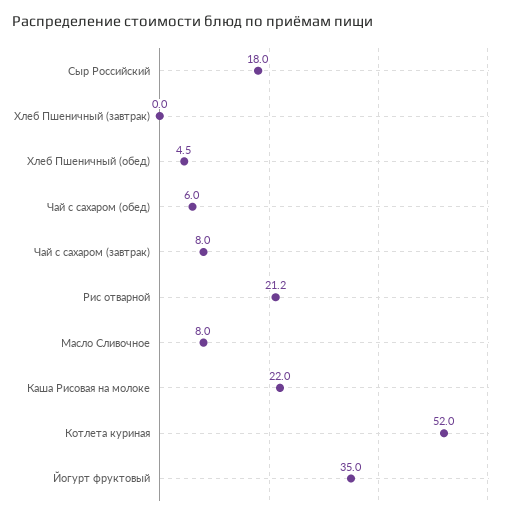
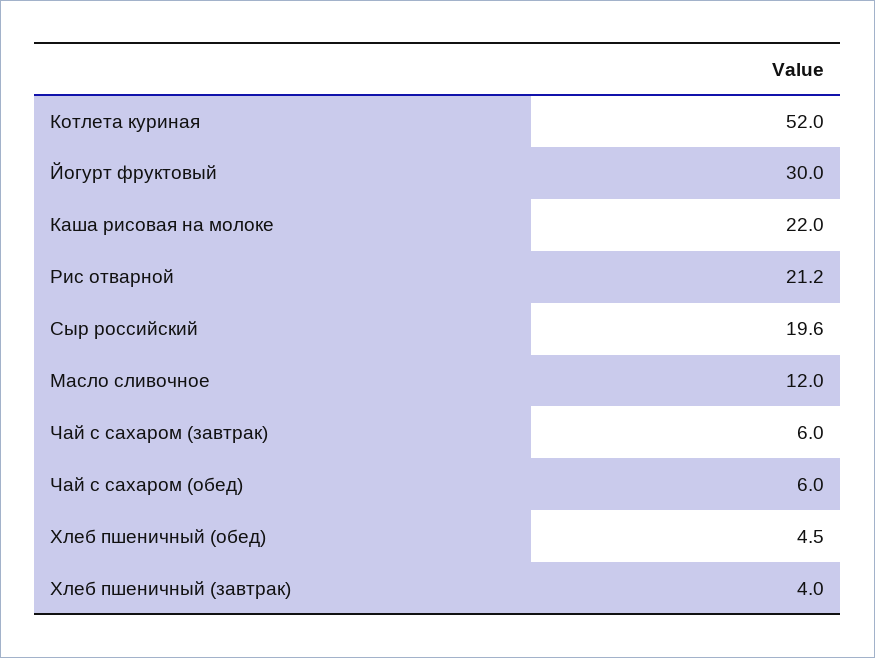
  {
-   "Сыр Российский": 18,
+   "Сыр Российский": 19.6,
-   "Хлеб Пшеничный (завтрак)": 0,
+   "Хлеб Пшеничный (завтрак)": 4,
    "Хлеб Пшеничный (обед)": 4.5,
    "Чай с сахаром (обед)": 6,
-   "Чай с сахаром (завтрак)": 8,
+   "Чай с сахаром (завтрак)": 6,
    "Рис отварной": 21.2,
-   "Масло Сливочное": 8,
+   "Масло Сливочное": 12,
    "Каша Рисовая на молоке": 22,
    "Котлета куриная": 52,
-   "Йогурт фруктовый": 35
+   "Йогурт фруктовый": 30
  }

